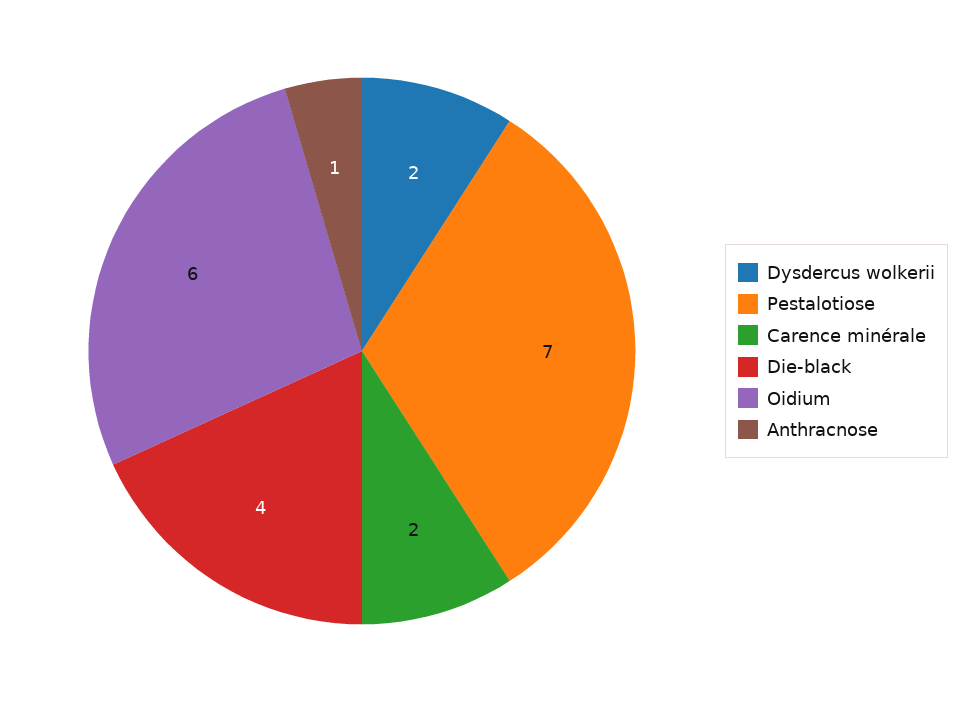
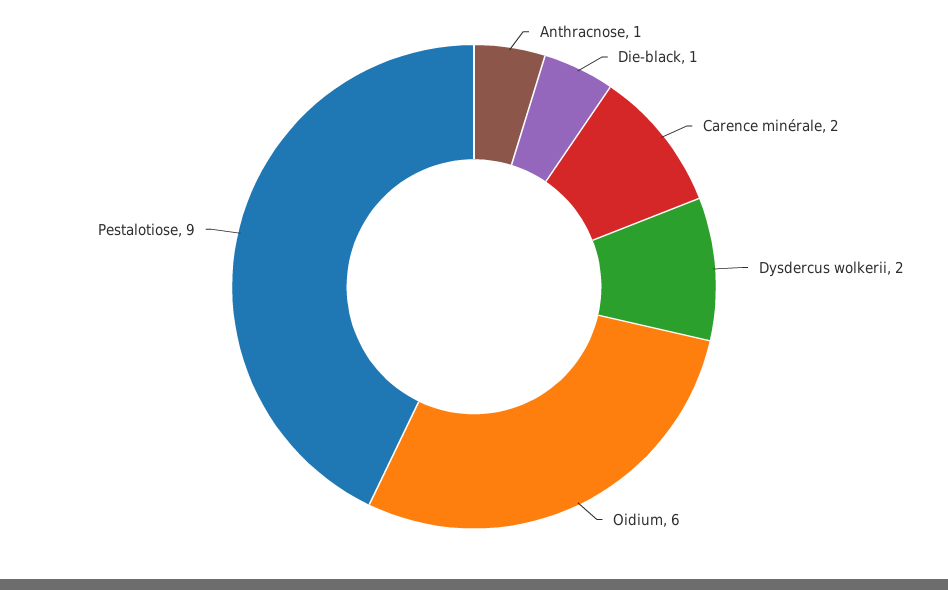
  {
    "Dysdercus wolkerii": 2,
-   "Pestalotiose": 7,
+   "Pestalotiose": 9,
    "Carence minérale": 2,
-   "Die-black": 4,
+   "Die-black": 1,
    "Oidium": 6,
    "Anthracnose": 1
  }

